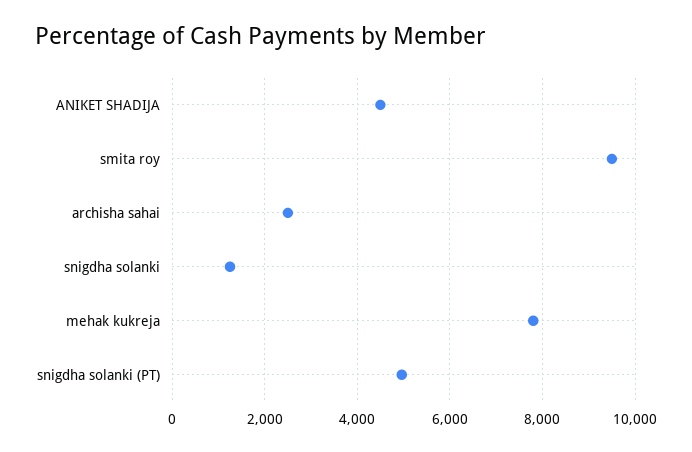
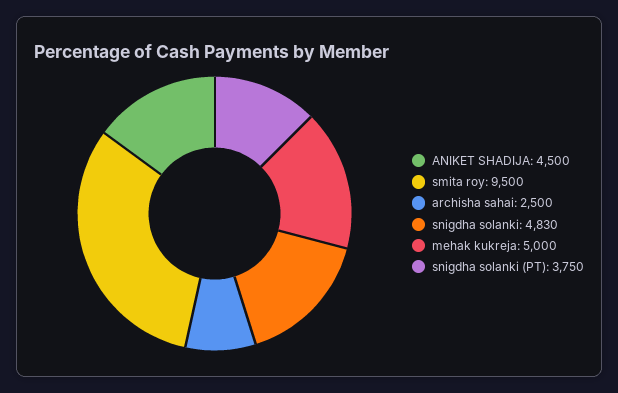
  {
    "ANIKET SHADIJA": 4500,
    "smita roy": 9500,
    "archisha sahai": 2500,
-   "snigdha solanki": 1200,
+   "snigdha solanki": 4830,
-   "mehak kukreja": 7800,
+   "mehak kukreja": 5000,
-   "snigdha solanki (PT)": 5000
+   "snigdha solanki (PT)": 3750
  }

